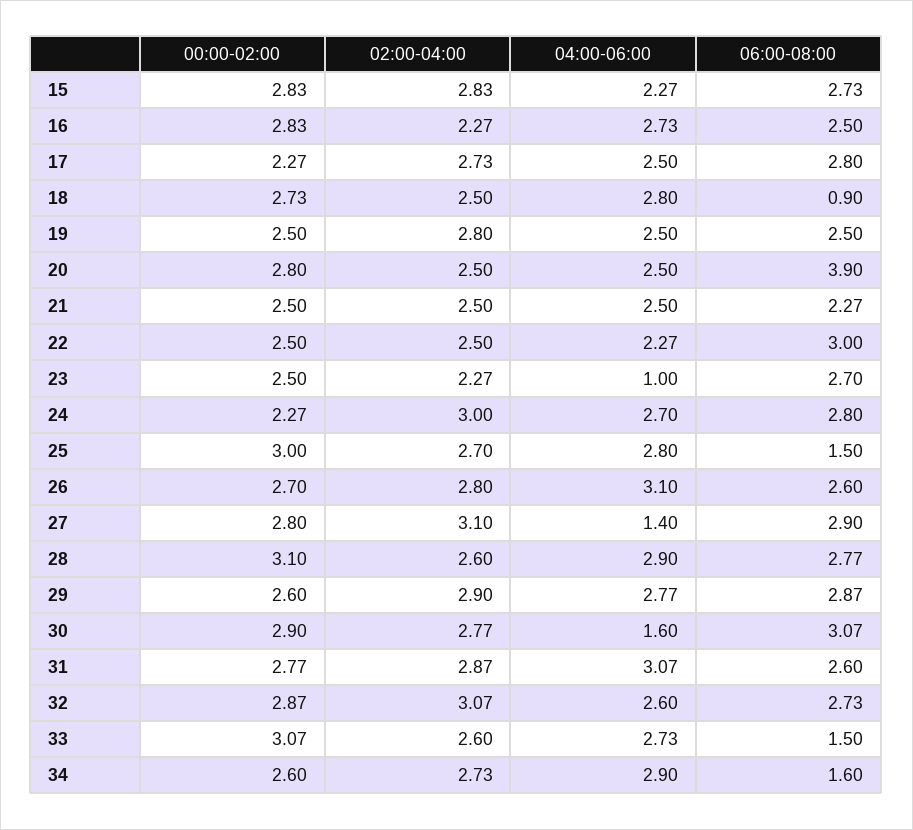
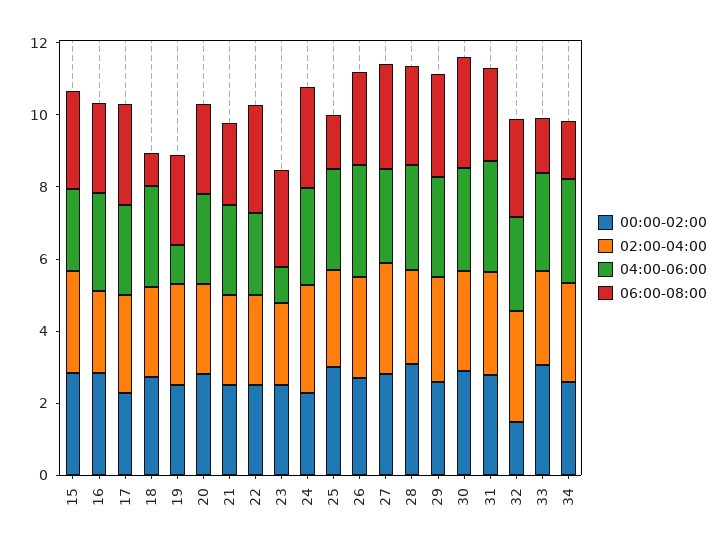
  {
    "00:00-02:00": {
      "15": 2.83,
      "16": 2.83,
      "17": 2.27,
      "18": 2.73,
      "19": 2.5,
      "20": 2.8,
      "21": 2.5,
      "22": 2.5,
      "23": 2.5,
      "24": 2.27,
      "25": 3,
      "26": 2.7,
      "27": 2.8,
      "28": 3.1,
      "29": 2.6,
      "30": 2.9,
      "31": 2.77,
-     "32": 2.87,
+     "32": 1.5,
      "33": 3.07,
      "34": 2.6
    },
    "02:00-04:00": {
      "15": 2.83,
      "16": 2.27,
      "17": 2.73,
      "18": 2.5,
      "19": 2.8,
      "20": 2.5,
      "21": 2.5,
      "22": 2.5,
      "23": 2.27,
      "24": 3,
      "25": 2.7,
      "26": 2.8,
      "27": 3.1,
      "28": 2.6,
      "29": 2.9,
      "30": 2.77,
      "31": 2.87,
      "32": 3.07,
      "33": 2.6,
      "34": 2.73
    },
    "04:00-06:00": {
      "15": 2.27,
      "16": 2.73,
      "17": 2.5,
      "18": 2.8,
-     "19": 2.5,
+     "19": 1,
      "20": 2.5,
      "21": 2.5,
      "22": 2.27,
      "23": 1,
      "24": 2.7,
      "25": 2.8,
      "26": 3.1,
-     "27": 1.4,
+     "27": 2.5,
      "28": 2.9,
      "29": 2.77,
-     "30": 1.6,
+     "30": 3,
      "31": 3.07,
      "32": 2.6,
      "33": 2.73,
      "34": 2.9
    },
    "06:00-08:00": {
      "15": 2.73,
      "16": 2.5,
      "17": 2.8,
      "18": 0.9,
      "19": 2.5,
-     "20": 3.9,
+     "20": 2.5,
      "21": 2.27,
      "22": 3,
      "23": 2.7,
      "24": 2.8,
      "25": 1.5,
      "26": 2.6,
      "27": 2.9,
      "28": 2.77,
      "29": 2.87,
      "30": 3.07,
      "31": 2.6,
      "32": 2.73,
      "33": 1.5,
      "34": 1.6
    }
  }

